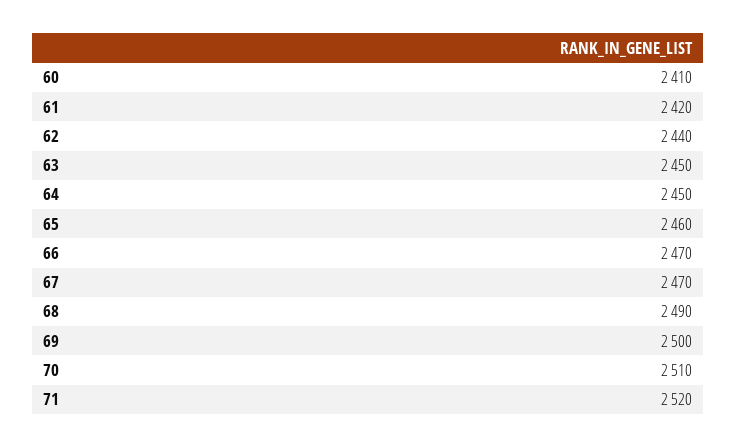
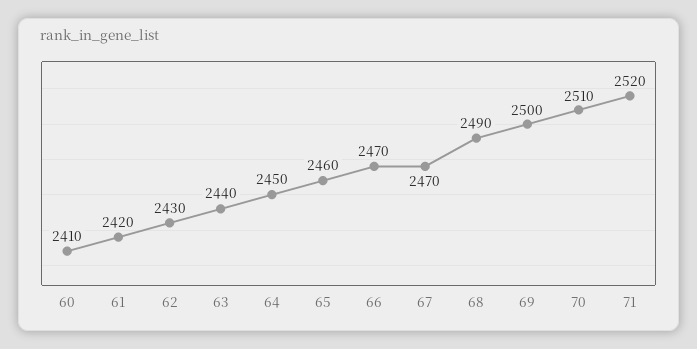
  {
    "60": 2410,
    "61": 2420,
-   "62": 2440,
+   "62": 2430,
-   "63": 2450,
+   "63": 2440,
    "64": 2450,
    "65": 2460,
    "66": 2470,
    "67": 2470,
    "68": 2490,
    "69": 2500,
    "70": 2510,
    "71": 2520
  }

